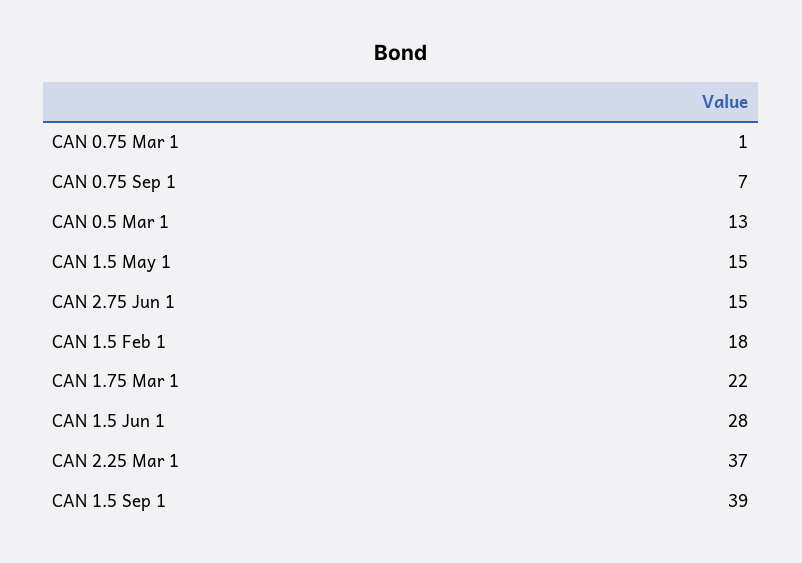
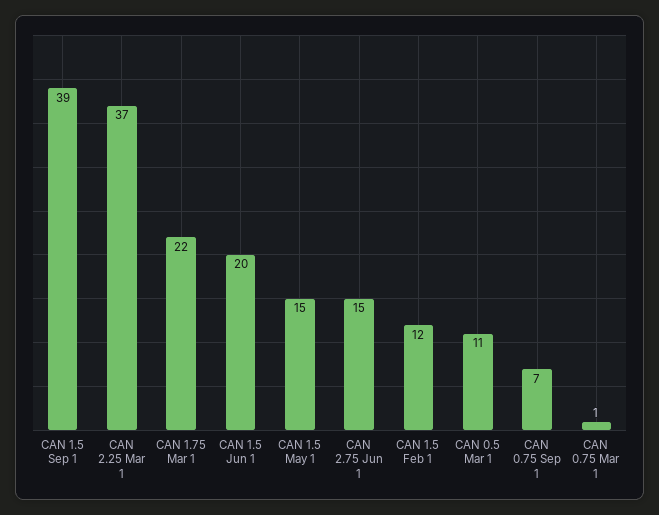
  {
    "CAN 0.75 Mar 1": 1,
    "CAN 0.75 Sep 1": 7,
-   "CAN 0.5 Mar 1": 13,
+   "CAN 0.5 Mar 1": 11,
    "CAN 1.5 May 1": 15,
    "CAN 2.75 Jun 1": 15,
-   "CAN 1.5 Feb 1": 18,
+   "CAN 1.5 Feb 1": 12,
    "CAN 1.75 Mar 1": 22,
-   "CAN 1.5 Jun 1": 28,
+   "CAN 1.5 Jun 1": 20,
    "CAN 2.25 Mar 1": 37,
    "CAN 1.5 Sep 1": 39
  }

